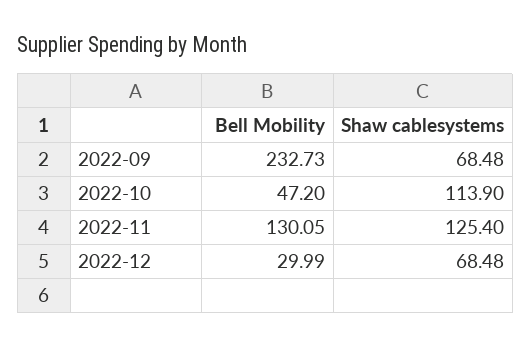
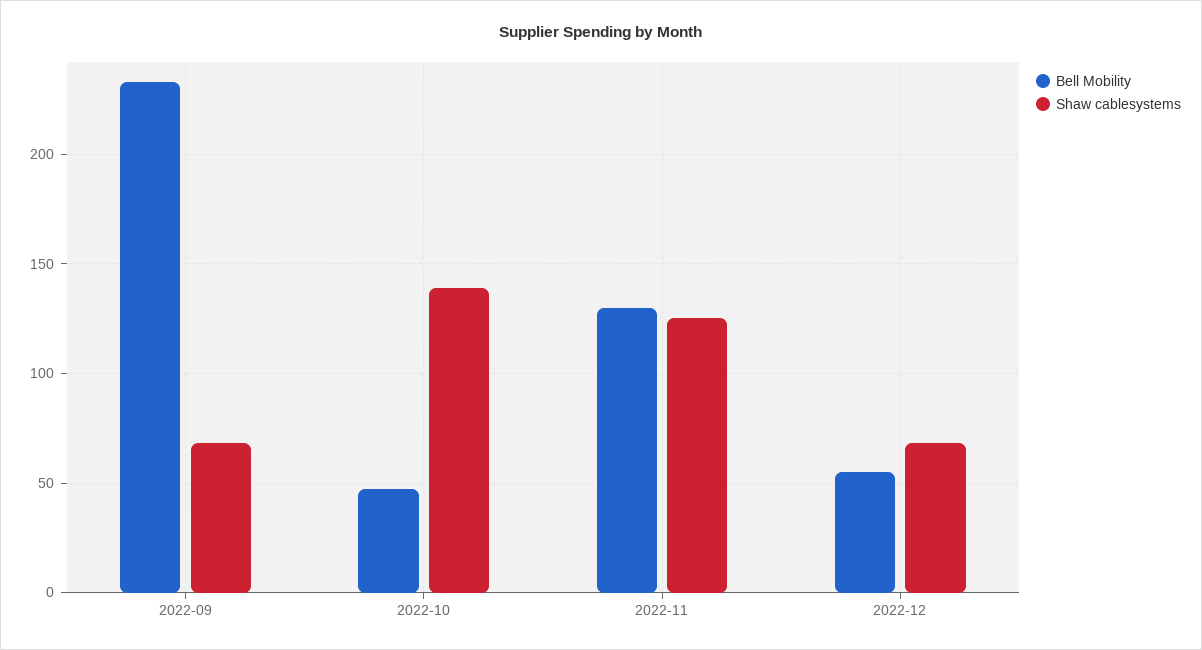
  {
    "Bell Mobility": {
      "2022-09": 232.73,
      "2022-10": 47.2,
      "2022-11": 130.05,
-     "2022-12": 29.99
+     "2022-12": 55
    },
    "Shaw cablesystems": {
      "2022-09": 68.48,
-     "2022-10": 113.9,
+     "2022-10": 140,
      "2022-11": 125.4,
      "2022-12": 68.48
    }
  }

